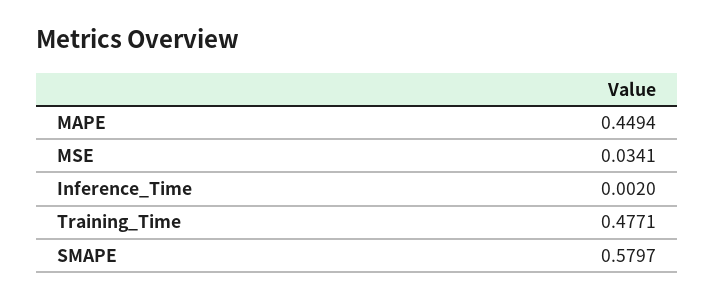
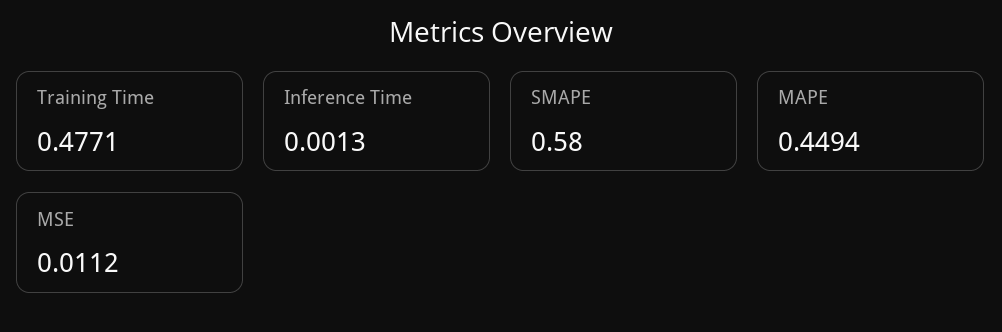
  {
    "MAPE": 0.4494,
-   "MSE": 0.0341,
+   "MSE": 0.0112,
-   "Inference_Time": 0.002,
+   "Inference_Time": 0.0013,
    "Training_Time": 0.4771,
-   "SMAPE": 0.5797
+   "SMAPE": 0.58
  }

